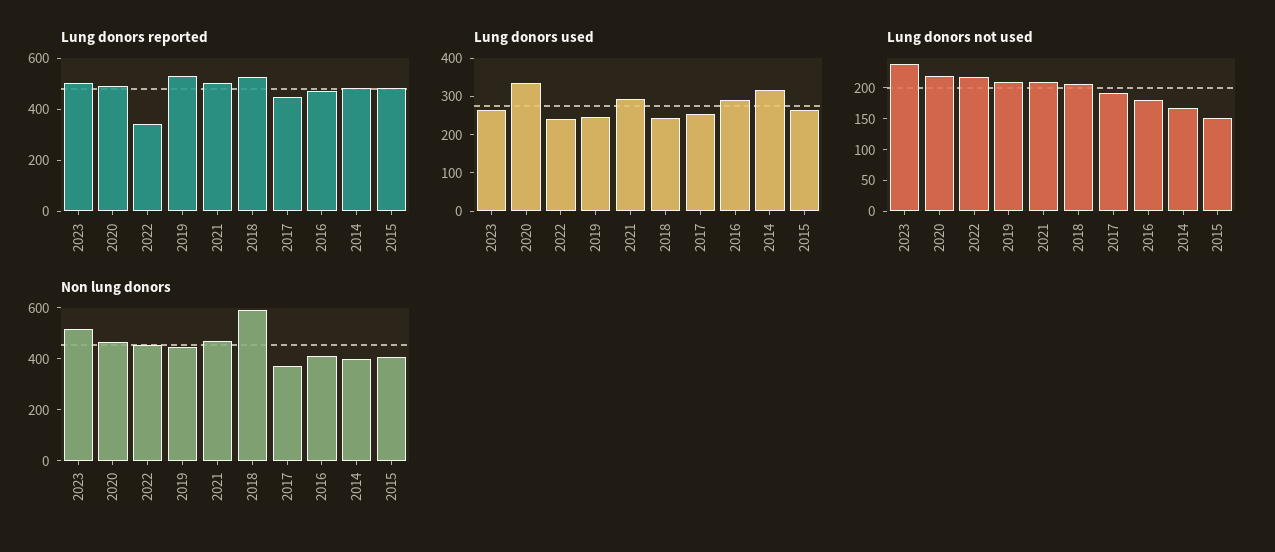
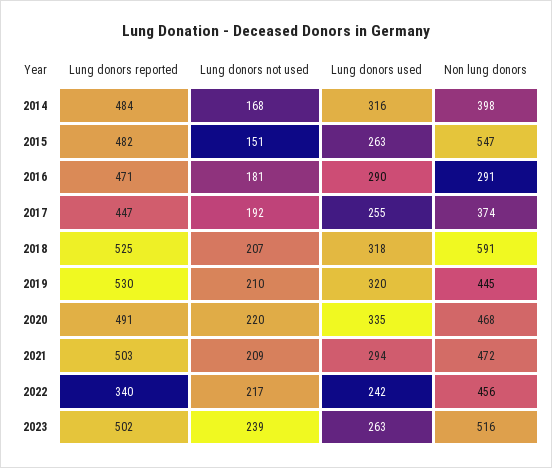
  {
    "Lung donors reported": {
      "2023": 502,
      "2020": 491,
      "2022": 340,
      "2019": 530,
      "2021": 503,
      "2018": 525,
      "2017": 447,
      "2016": 471,
      "2014": 484,
      "2015": 482
    },
    "Lung donors used": {
      "2023": 263,
      "2020": 335,
      "2022": 242,
-     "2019": 250,
+     "2019": 320,
      "2021": 294,
-     "2018": 250,
+     "2018": 318,
      "2017": 255,
      "2016": 290,
      "2014": 316,
      "2015": 263
    },
    "Lung donors not used": {
      "2023": 239,
      "2020": 220,
      "2022": 217,
      "2019": 210,
      "2021": 209,
      "2018": 207,
      "2017": 192,
      "2016": 181,
      "2014": 168,
      "2015": 151
    },
    "Non lung donors": {
      "2023": 516,
      "2020": 468,
      "2022": 456,
      "2019": 445,
      "2021": 472,
      "2018": 591,
      "2017": 374,
-     "2016": 400,
+     "2016": 291,
      "2014": 398,
-     "2015": 400
+     "2015": 547
    }
  }

